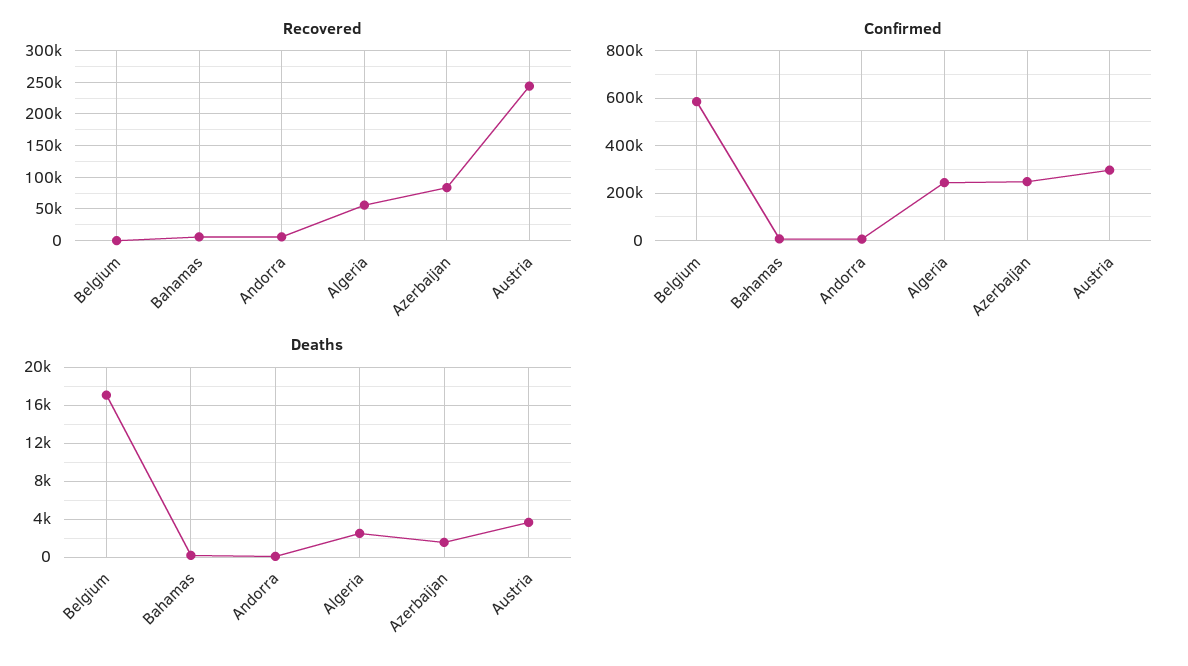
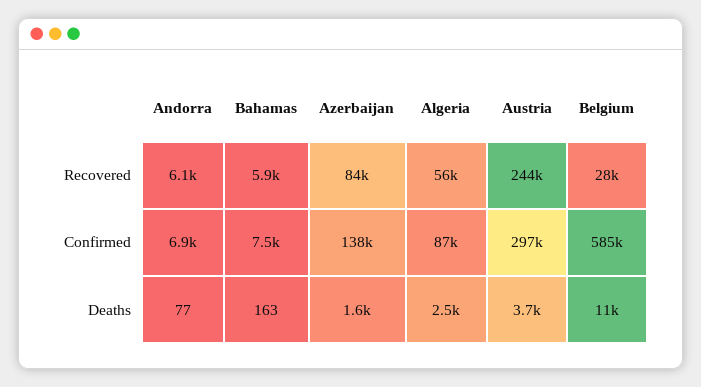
  {
    "Recovered": {
-     "Belgium": 0,
+     "Belgium": 28000,
      "Bahamas": 5900,
      "Andorra": 6100,
      "Algeria": 56000,
      "Azerbaijan": 84000,
      "Austria": 244000
    },
    "Confirmed": {
      "Belgium": 585000,
      "Bahamas": 7500,
      "Andorra": 6900,
-     "Algeria": 250000,
+     "Algeria": 87000,
-     "Azerbaijan": 250000,
+     "Azerbaijan": 138000,
      "Austria": 297000
    },
    "Deaths": {
-     "Belgium": 17000,
+     "Belgium": 11000,
      "Bahamas": 163,
      "Andorra": 77,
      "Algeria": 2500,
      "Azerbaijan": 1600,
      "Austria": 3700
    }
  }

